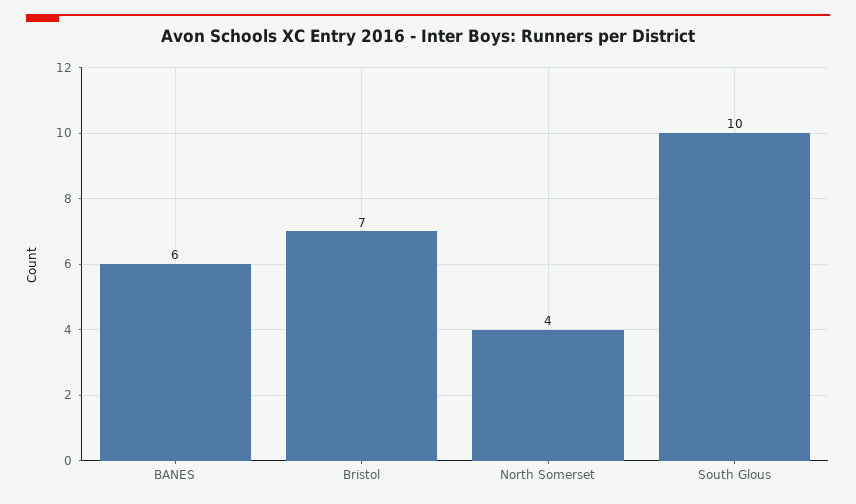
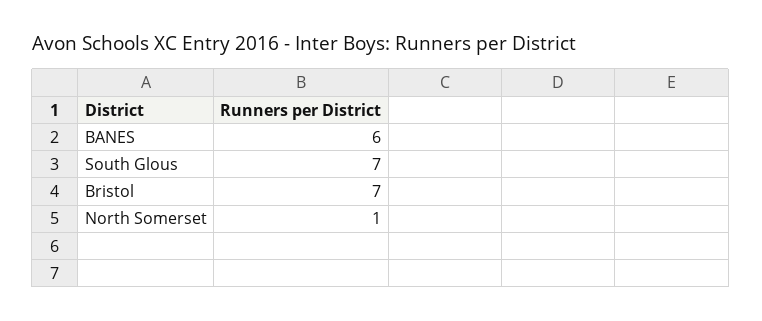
  {
    "BANES": 6,
    "Bristol": 7,
-   "North Somerset": 4,
+   "North Somerset": 1,
-   "South Glous": 10
+   "South Glous": 7
  }

